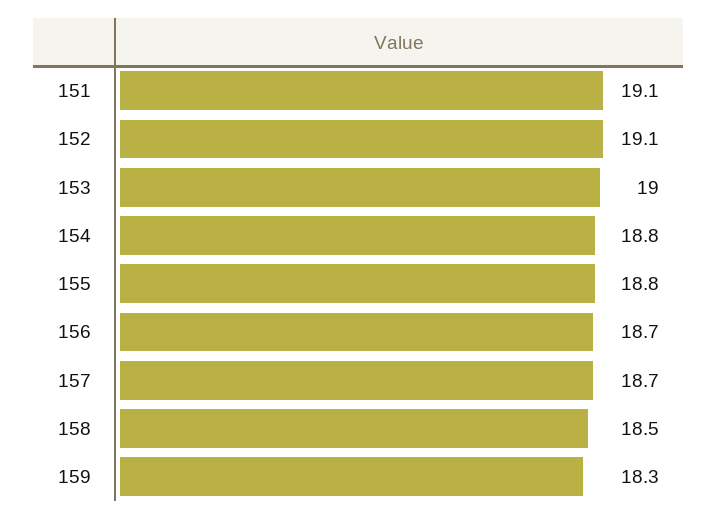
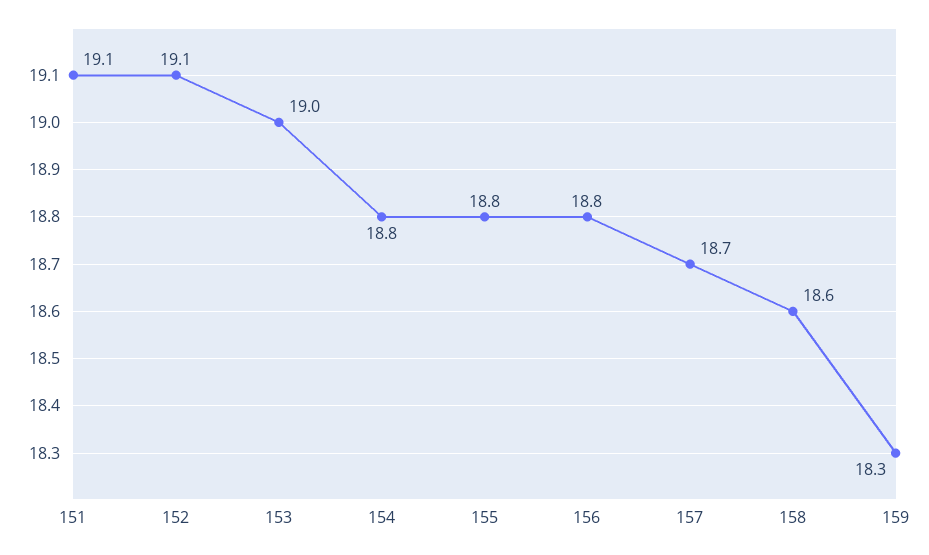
  {
    "151": 19.1,
    "152": 19.1,
    "153": 19,
    "154": 18.8,
    "155": 18.8,
-   "156": 18.7,
+   "156": 18.8,
    "157": 18.7,
-   "158": 18.5,
+   "158": 18.6,
    "159": 18.3
  }

